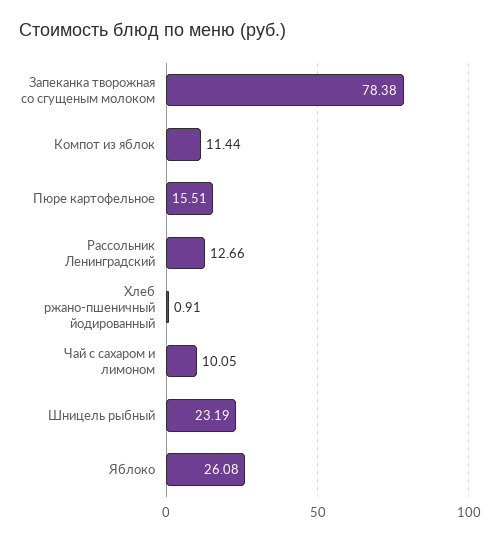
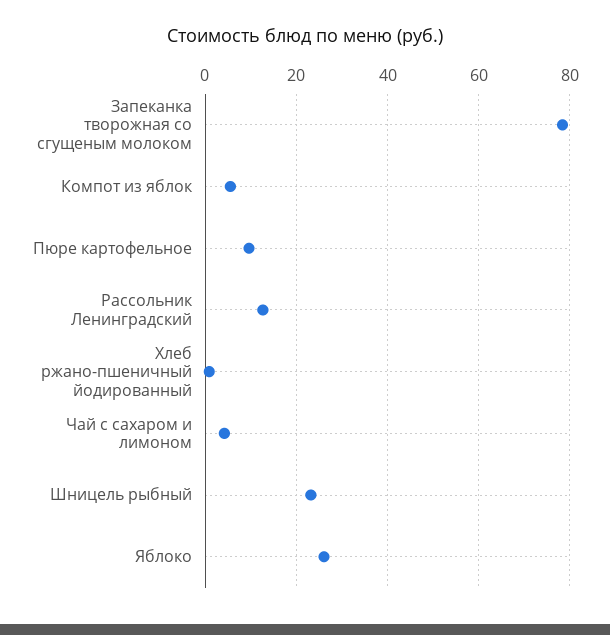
  {
    "Запеканка творожная со сгущеным молоком": 78.38,
-   "Компот из яблок": 11.44,
+   "Компот из яблок": 6,
-   "Пюре картофельное": 15.51,
+   "Пюре картофельное": 10,
    "Рассольник Ленинградский": 12.66,
    "Хлеб ржано-пшеничный йодированный": 0.91,
-   "Чай с сахаром и лимоном": 10.05,
+   "Чай с сахаром и лимоном": 4,
    "Шницель рыбный": 23.19,
    "Яблоко": 26.08
  }

